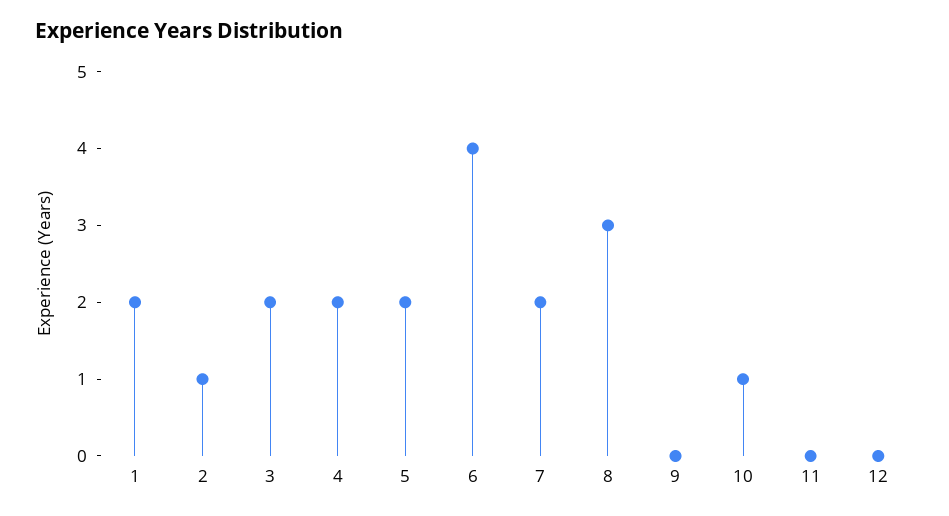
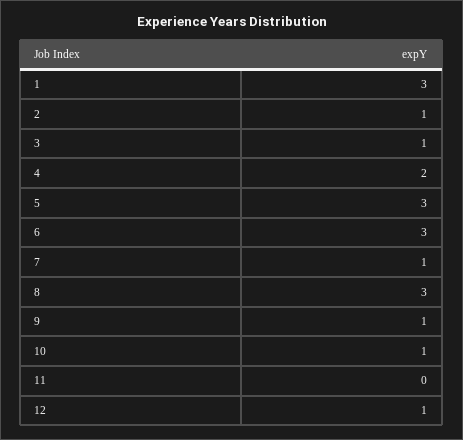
  {
-   "1": 2,
+   "1": 3,
    "2": 1,
-   "3": 2,
+   "3": 1,
    "4": 2,
-   "5": 2,
+   "5": 3,
-   "6": 4,
+   "6": 3,
-   "7": 2,
+   "7": 1,
    "8": 3,
-   "9": 0,
+   "9": 1,
    "10": 1,
    "11": 0,
-   "12": 0
+   "12": 1
  }

